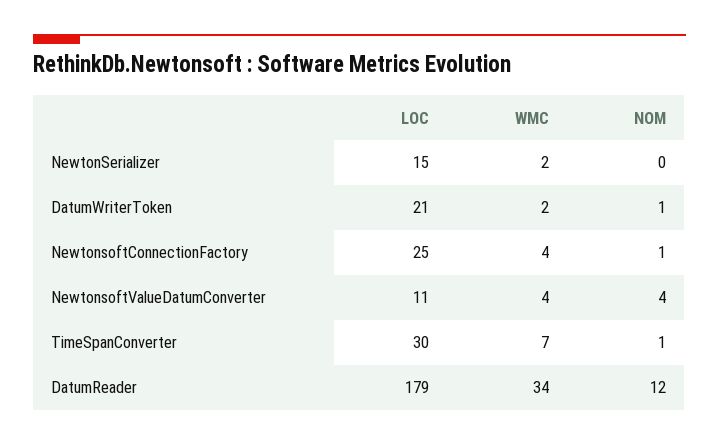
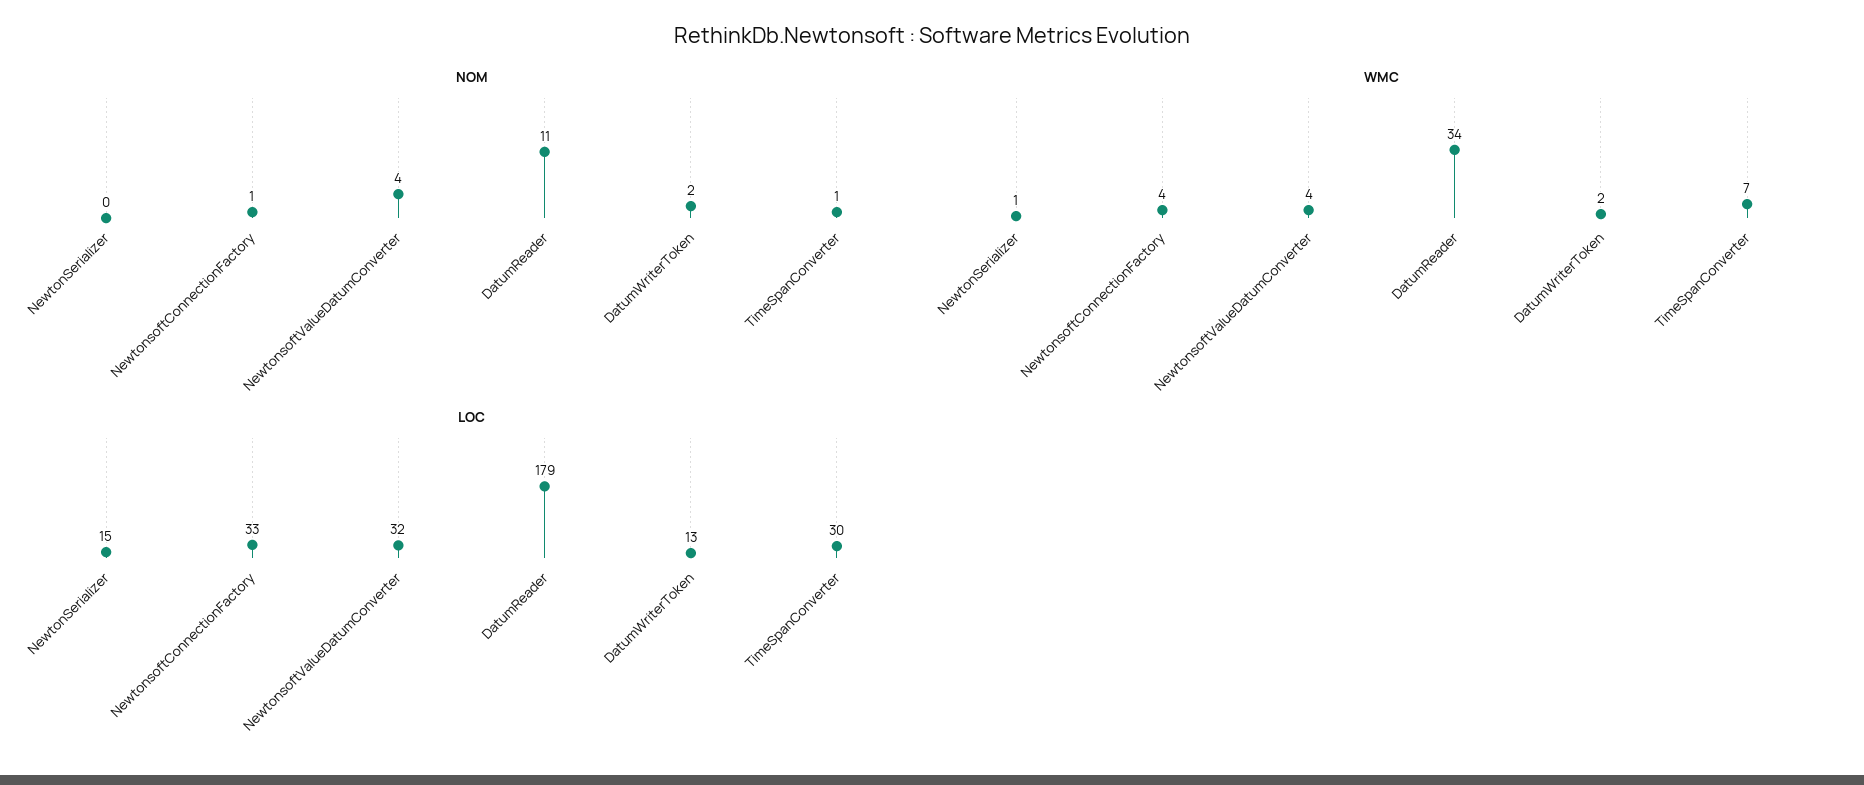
  {
    "LOC": {
      "NewtonSerializer": 15,
-     "DatumWriterToken": 21,
+     "DatumWriterToken": 13,
-     "NewtonsoftConnectionFactory": 25,
+     "NewtonsoftConnectionFactory": 33,
-     "NewtonsoftValueDatumConverter": 11,
+     "NewtonsoftValueDatumConverter": 32,
      "TimeSpanConverter": 30,
      "DatumReader": 179
    },
    "WMC": {
-     "NewtonSerializer": 2,
+     "NewtonSerializer": 1,
      "DatumWriterToken": 2,
      "NewtonsoftConnectionFactory": 4,
      "NewtonsoftValueDatumConverter": 4,
      "TimeSpanConverter": 7,
      "DatumReader": 34
    },
    "NOM": {
      "NewtonSerializer": 0,
-     "DatumWriterToken": 1,
+     "DatumWriterToken": 2,
      "NewtonsoftConnectionFactory": 1,
      "NewtonsoftValueDatumConverter": 4,
      "TimeSpanConverter": 1,
-     "DatumReader": 12
+     "DatumReader": 11
    }
  }

